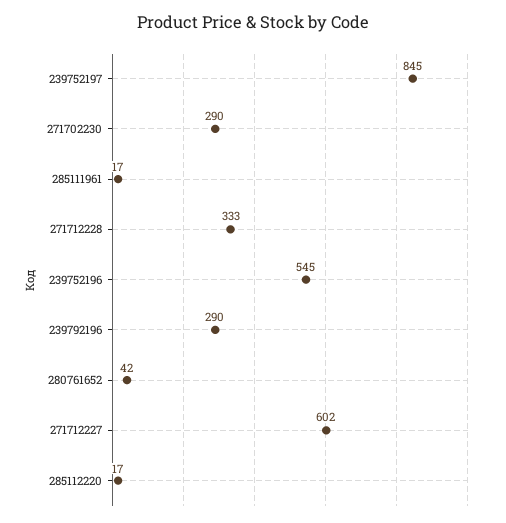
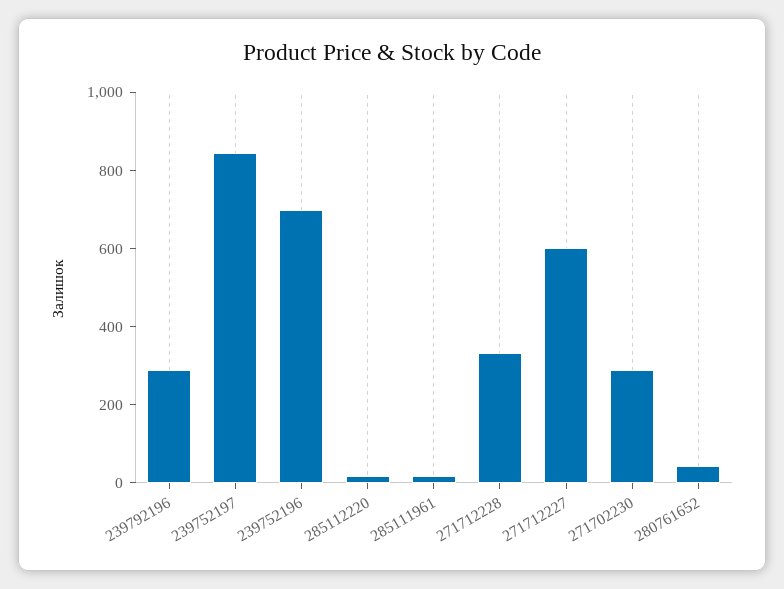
  {
    "239752197": 845,
    "271702230": 290,
    "285111961": 17,
    "271712228": 333,
-   "239752196": 545,
+   "239752196": 700,
    "239792196": 290,
    "280761652": 42,
    "271712227": 602,
    "285112220": 17
  }

